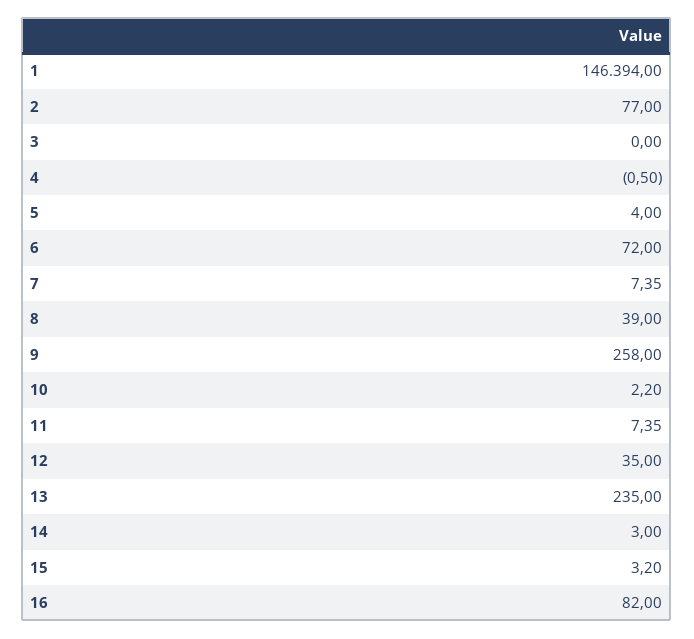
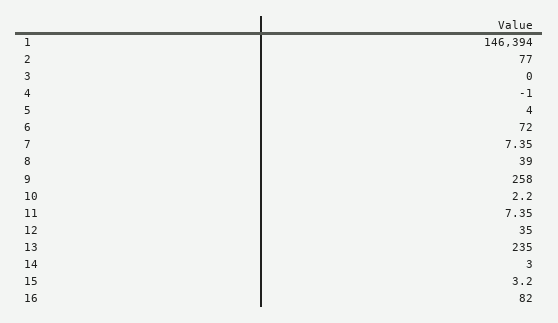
  {
    "1": 146394,
    "2": 77,
    "3": 0,
-   "4": -0.5,
+   "4": -1,
    "5": 4,
    "6": 72,
    "7": 7.35,
    "8": 39,
    "9": 258,
    "10": 2.2,
    "11": 7.35,
    "12": 35,
    "13": 235,
    "14": 3,
    "15": 3.2,
    "16": 82
  }

